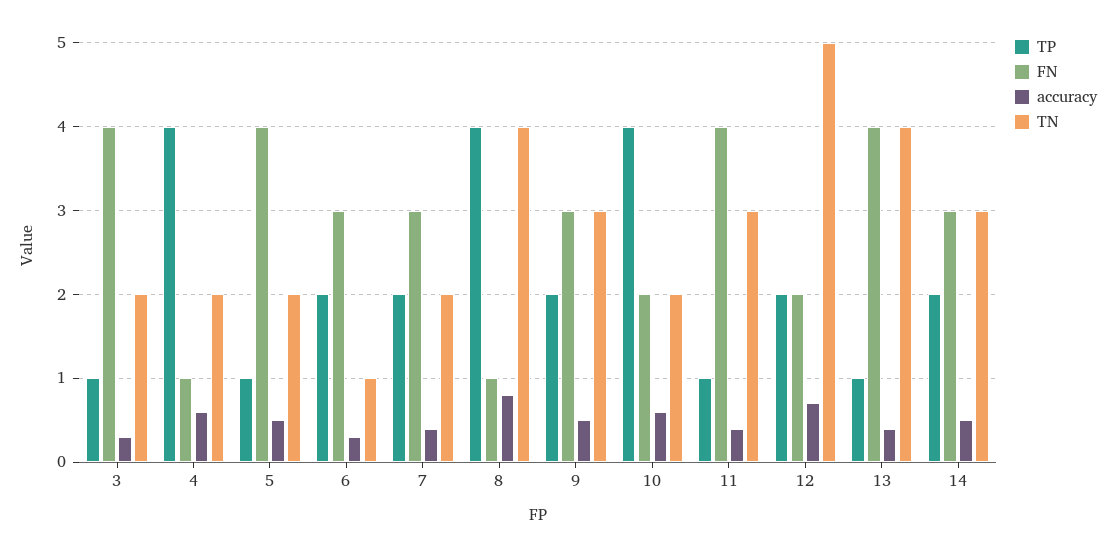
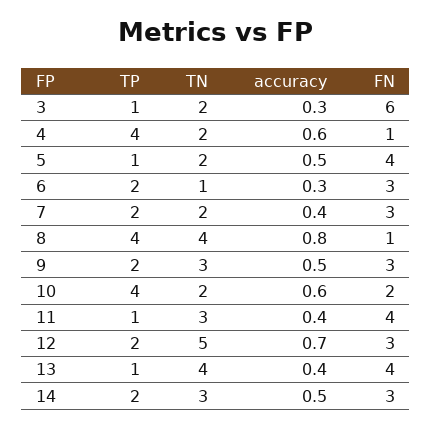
  {
    "TP": {
      "3": 1,
      "4": 4,
      "5": 1,
      "6": 2,
      "7": 2,
      "8": 4,
      "9": 2,
      "10": 4,
      "11": 1,
      "12": 2,
      "13": 1,
      "14": 2
    },
    "FN": {
-     "3": 4,
+     "3": 6,
      "4": 1,
      "5": 4,
      "6": 3,
      "7": 3,
      "8": 1,
      "9": 3,
      "10": 2,
      "11": 4,
-     "12": 2,
+     "12": 3,
      "13": 4,
      "14": 3
    },
    "accuracy": {
      "3": 0.3,
      "4": 0.6,
      "5": 0.5,
      "6": 0.3,
      "7": 0.4,
      "8": 0.8,
      "9": 0.5,
      "10": 0.6,
      "11": 0.4,
      "12": 0.7,
      "13": 0.4,
      "14": 0.5
    },
    "TN": {
      "3": 2,
      "4": 2,
      "5": 2,
      "6": 1,
      "7": 2,
      "8": 4,
      "9": 3,
      "10": 2,
      "11": 3,
      "12": 5,
      "13": 4,
      "14": 3
    }
  }

